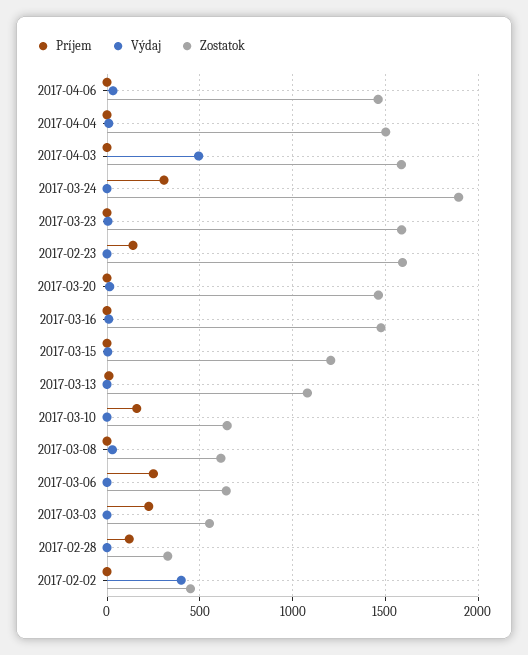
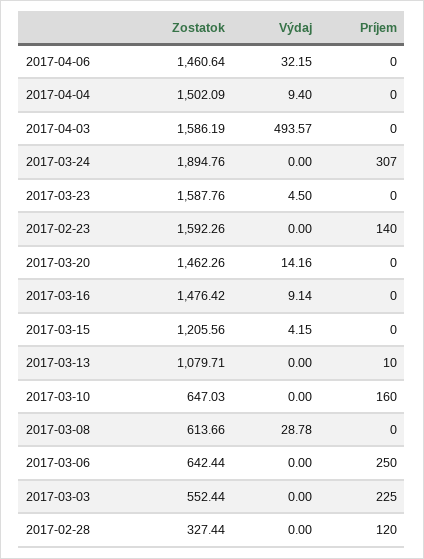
  {
    "Príjem": {
      "2017-04-06": 0,
      "2017-04-04": 0,
      "2017-04-03": 0,
      "2017-03-24": 307,
      "2017-03-23": 0,
      "2017-02-23": 140,
      "2017-03-20": 0,
      "2017-03-16": 0,
      "2017-03-15": 0,
      "2017-03-13": 10,
      "2017-03-10": 160,
      "2017-03-08": 0,
      "2017-03-06": 250,
      "2017-03-03": 225,
-     "2017-02-28": 120,
+     "2017-02-28": 120
-     "2017-02-02": 0
    },
    "Výdaj": {
      "2017-04-06": 32.15,
      "2017-04-04": 9.4,
      "2017-04-03": 493.57,
      "2017-03-24": 0,
      "2017-03-23": 4.5,
      "2017-02-23": 0,
      "2017-03-20": 14.16,
      "2017-03-16": 9.14,
      "2017-03-15": 4.15,
      "2017-03-13": 0,
      "2017-03-10": 0,
      "2017-03-08": 28.78,
      "2017-03-06": 0,
      "2017-03-03": 0,
-     "2017-02-28": 0,
+     "2017-02-28": 0
-     "2017-02-02": 400
    },
    "Zostatok": {
      "2017-04-06": 1460.64,
      "2017-04-04": 1502.09,
      "2017-04-03": 1586.19,
      "2017-03-24": 1894.76,
      "2017-03-23": 1587.76,
      "2017-02-23": 1592.26,
      "2017-03-20": 1462.26,
      "2017-03-16": 1476.42,
      "2017-03-15": 1205.56,
      "2017-03-13": 1079.71,
      "2017-03-10": 647.03,
      "2017-03-08": 613.66,
      "2017-03-06": 642.44,
      "2017-03-03": 552.44,
-     "2017-02-28": 327.44,
+     "2017-02-28": 327.44
-     "2017-02-02": 450
    }
  }

